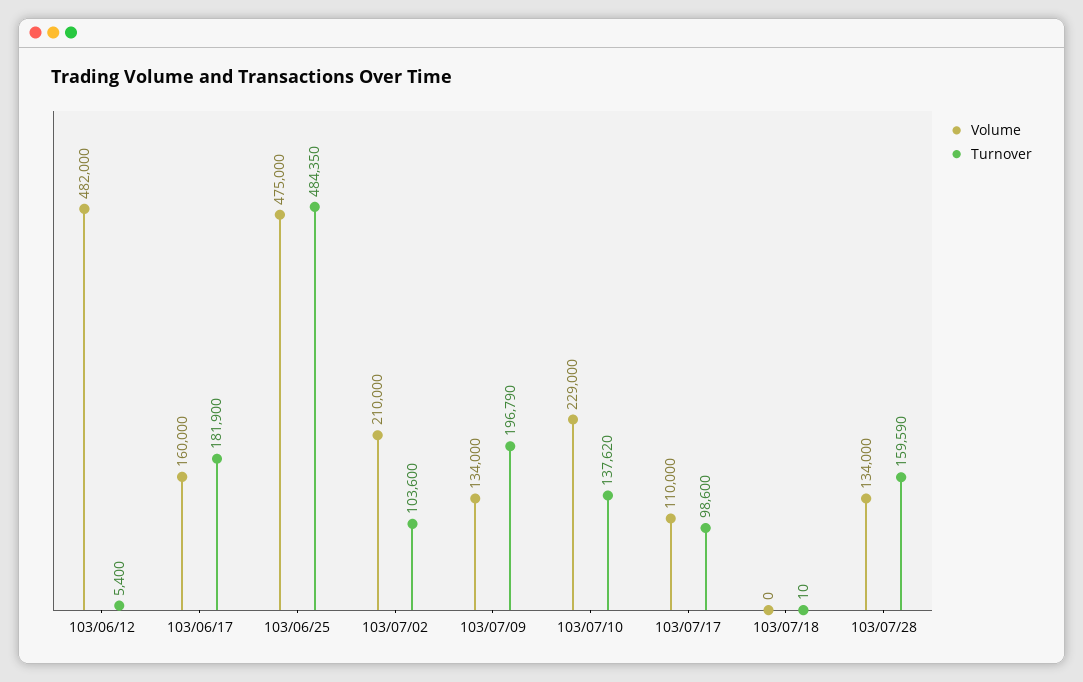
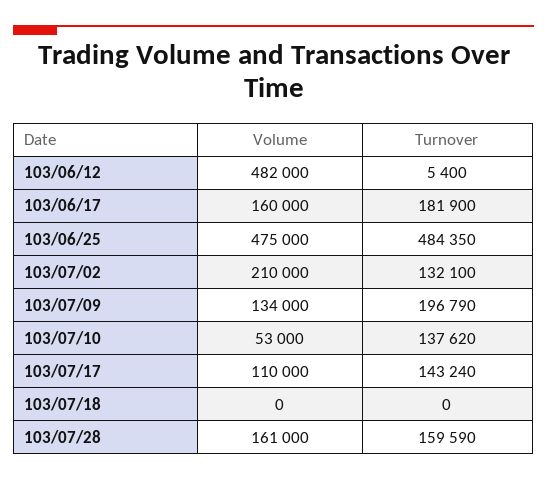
  {
    "Volume": {
      "103/06/12": 482000,
      "103/06/17": 160000,
      "103/06/25": 475000,
      "103/07/02": 210000,
      "103/07/09": 134000,
-     "103/07/10": 229000,
+     "103/07/10": 53000,
      "103/07/17": 110000,
      "103/07/18": 0,
-     "103/07/28": 134000
+     "103/07/28": 161000
    },
    "Turnover": {
      "103/06/12": 5400,
      "103/06/17": 181900,
      "103/06/25": 484350,
-     "103/07/02": 103600,
+     "103/07/02": 132100,
      "103/07/09": 196790,
      "103/07/10": 137620,
-     "103/07/17": 98600,
+     "103/07/17": 143240,
-     "103/07/18": 10,
+     "103/07/18": 0,
      "103/07/28": 159590
    }
  }

